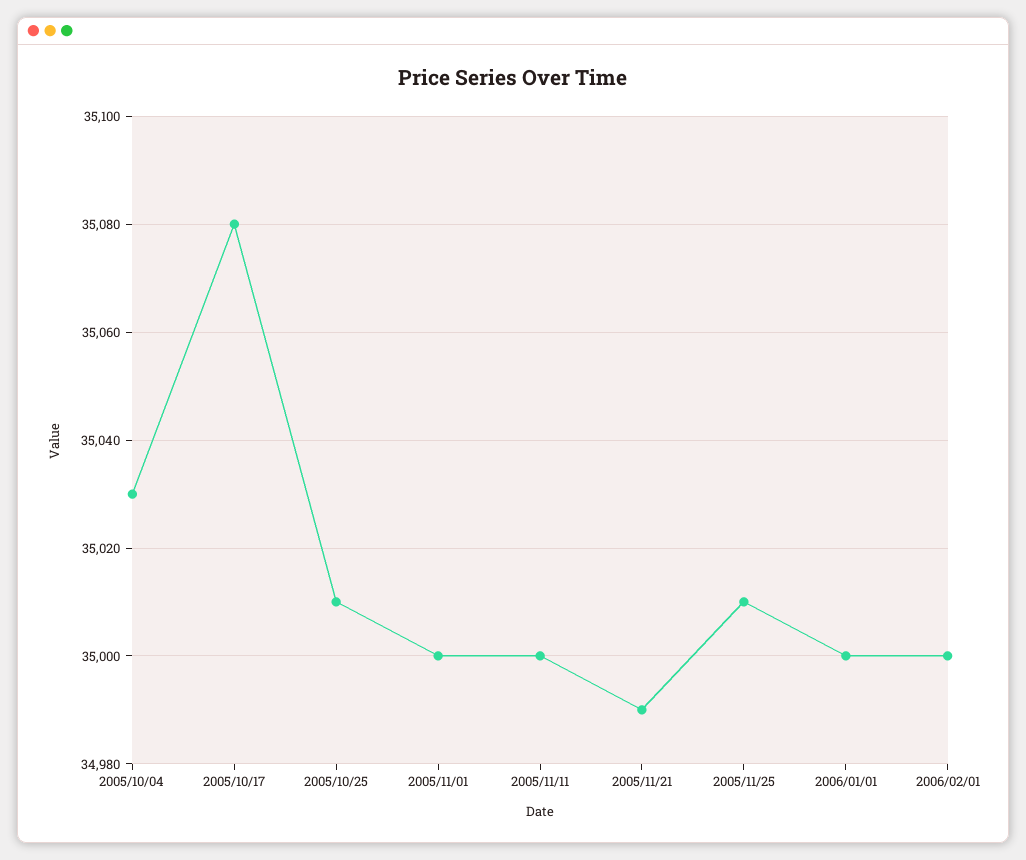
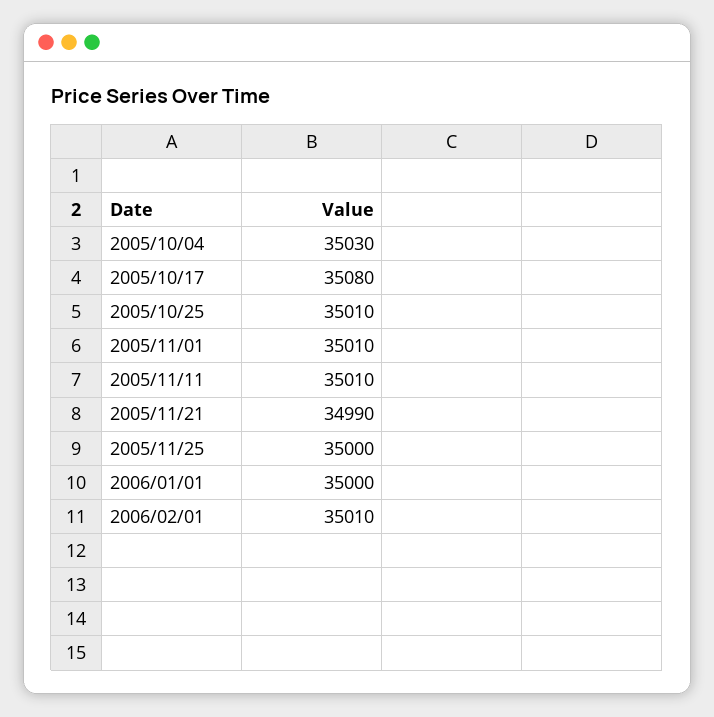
  {
    "2005/10/04": 35030,
    "2005/10/17": 35080,
    "2005/10/25": 35010,
-   "2005/11/01": 35000,
+   "2005/11/01": 35010,
-   "2005/11/11": 35000,
+   "2005/11/11": 35010,
    "2005/11/21": 34990,
-   "2005/11/25": 35010,
+   "2005/11/25": 35000,
    "2006/01/01": 35000,
-   "2006/02/01": 35000
+   "2006/02/01": 35010
  }

